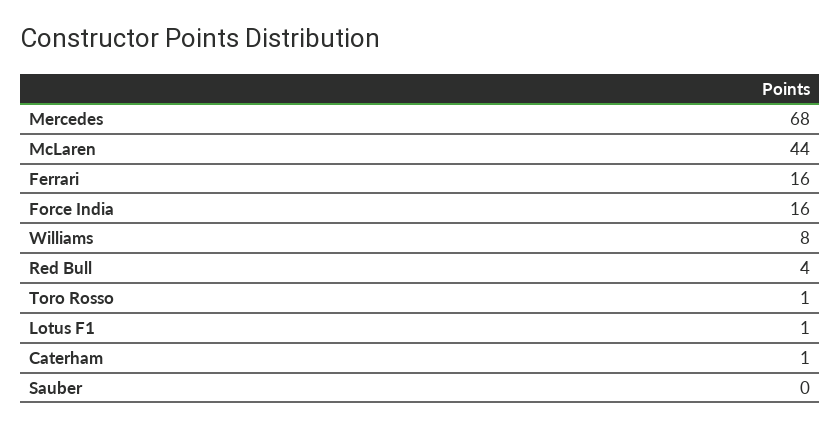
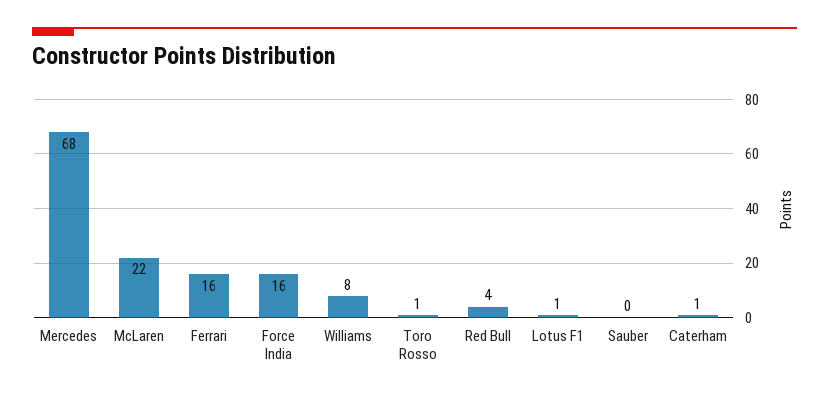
  {
    "Mercedes": 68,
-   "McLaren": 44,
+   "McLaren": 22,
    "Ferrari": 16,
    "Force India": 16,
    "Williams": 8,
    "Red Bull": 4,
    "Toro Rosso": 1,
    "Lotus F1": 1,
    "Caterham": 1,
    "Sauber": 0
  }

